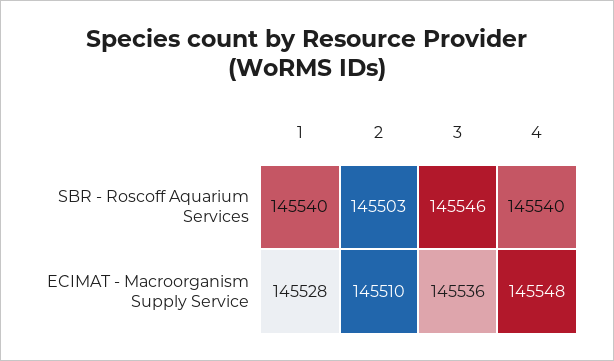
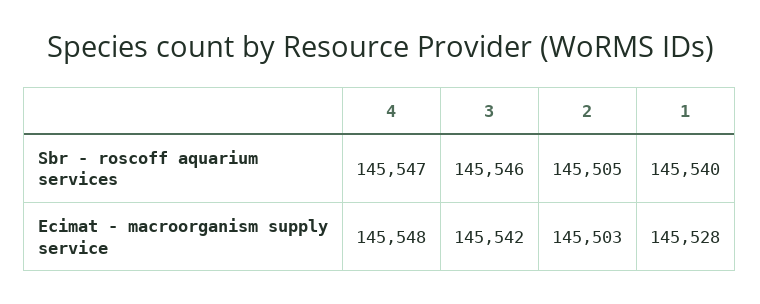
  {
    "1": {
      "SBR - Roscoff Aquarium Services": 145540,
      "ECIMAT - Macroorganism Supply Service": 145528
    },
    "2": {
-     "SBR - Roscoff Aquarium Services": 145503,
+     "SBR - Roscoff Aquarium Services": 145505,
-     "ECIMAT - Macroorganism Supply Service": 145510
+     "ECIMAT - Macroorganism Supply Service": 145503
    },
    "3": {
      "SBR - Roscoff Aquarium Services": 145546,
-     "ECIMAT - Macroorganism Supply Service": 145536
+     "ECIMAT - Macroorganism Supply Service": 145542
    },
    "4": {
-     "SBR - Roscoff Aquarium Services": 145540,
+     "SBR - Roscoff Aquarium Services": 145547,
      "ECIMAT - Macroorganism Supply Service": 145548
    }
  }

